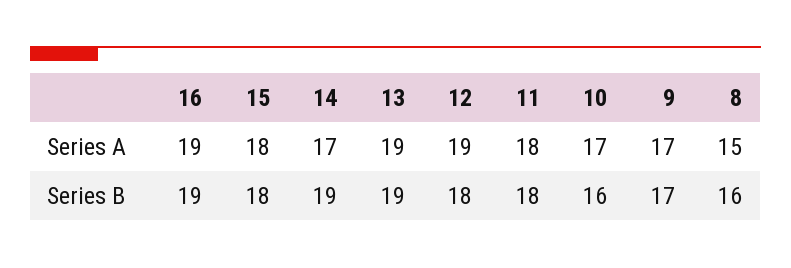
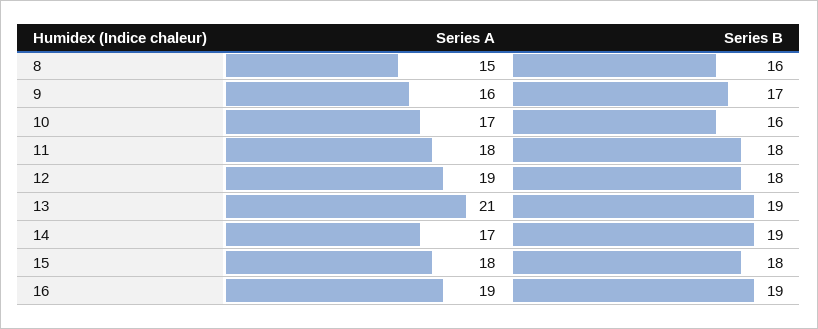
  {
    "16": {
      "Series A": 19,
      "Series B": 19
    },
    "15": {
      "Series A": 18,
      "Series B": 18
    },
    "14": {
      "Series A": 17,
      "Series B": 19
    },
    "13": {
-     "Series A": 19,
+     "Series A": 21,
      "Series B": 19
    },
    "12": {
      "Series A": 19,
      "Series B": 18
    },
    "11": {
      "Series A": 18,
      "Series B": 18
    },
    "10": {
      "Series A": 17,
      "Series B": 16
    },
    "9": {
-     "Series A": 17,
+     "Series A": 16,
      "Series B": 17
    },
    "8": {
      "Series A": 15,
      "Series B": 16
    }
  }

